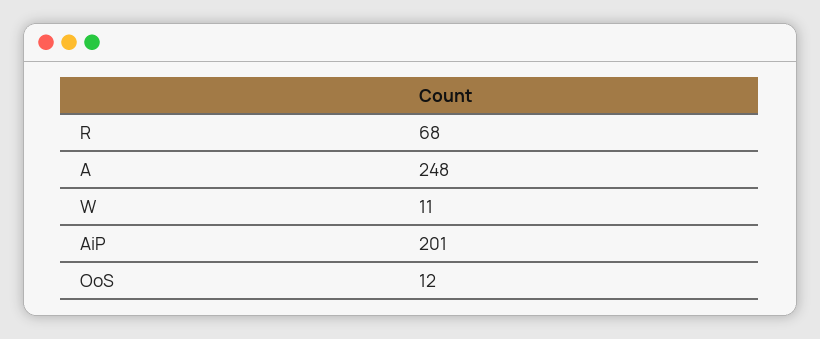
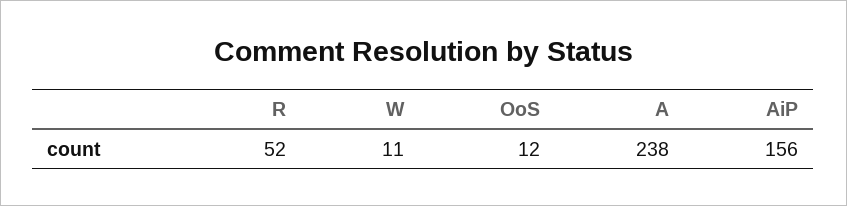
  {
-   "R": 68,
+   "R": 52,
-   "A": 248,
+   "A": 238,
    "W": 11,
-   "AiP": 201,
+   "AiP": 156,
    "OoS": 12
  }

